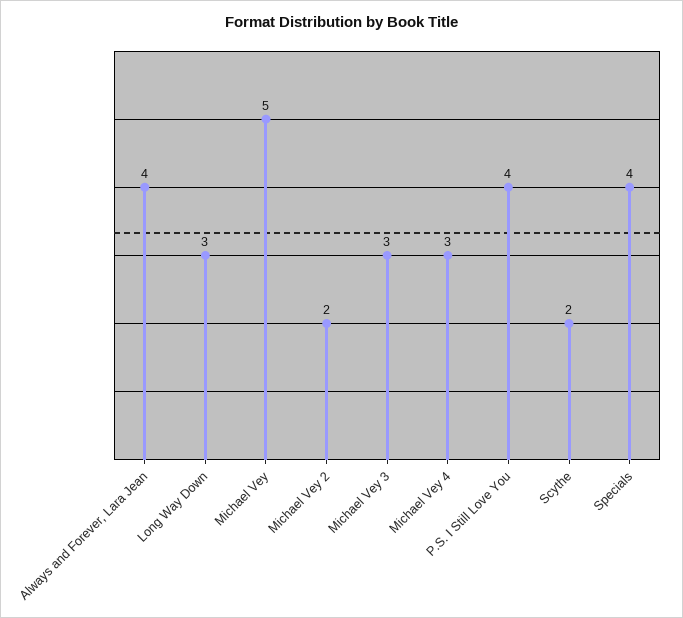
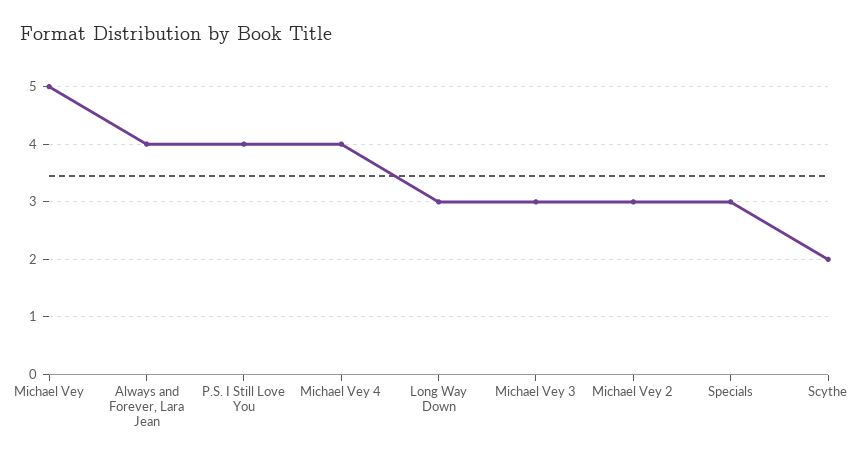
  {
    "Always and Forever, Lara Jean": 4,
    "Long Way Down": 3,
    "Michael Vey": 5,
-   "Michael Vey 2": 2,
+   "Michael Vey 2": 3,
    "Michael Vey 3": 3,
-   "Michael Vey 4": 3,
+   "Michael Vey 4": 4,
    "P.S. I Still Love You": 4,
    "Scythe": 2,
-   "Specials": 4
+   "Specials": 3
  }

